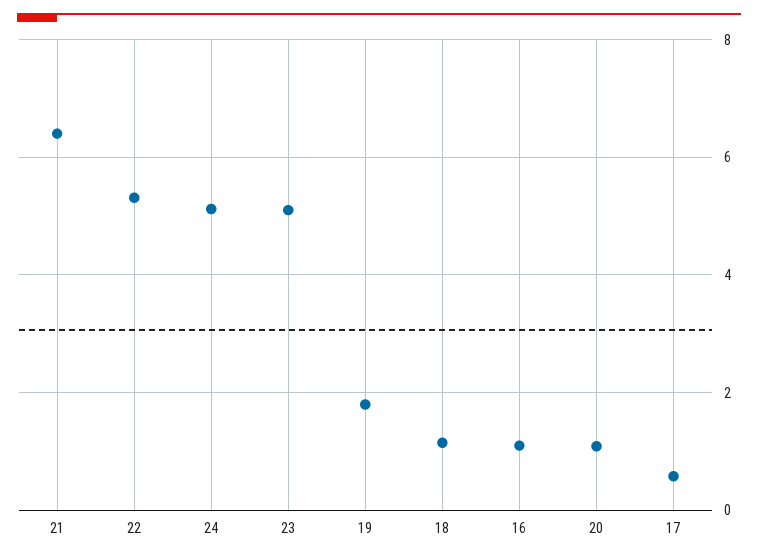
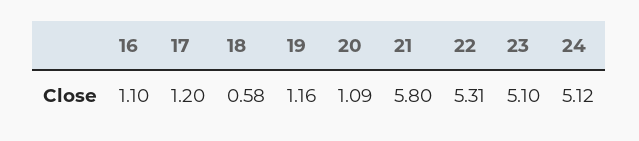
  {
-   "21": 6.4,
+   "21": 5.8,
    "22": 5.31,
    "24": 5.12,
    "23": 5.1,
-   "19": 1.8,
+   "19": 1.16,
-   "18": 1.2,
+   "18": 0.58,
    "16": 1.1,
    "20": 1.09,
-   "17": 0.6
+   "17": 1.2
  }

